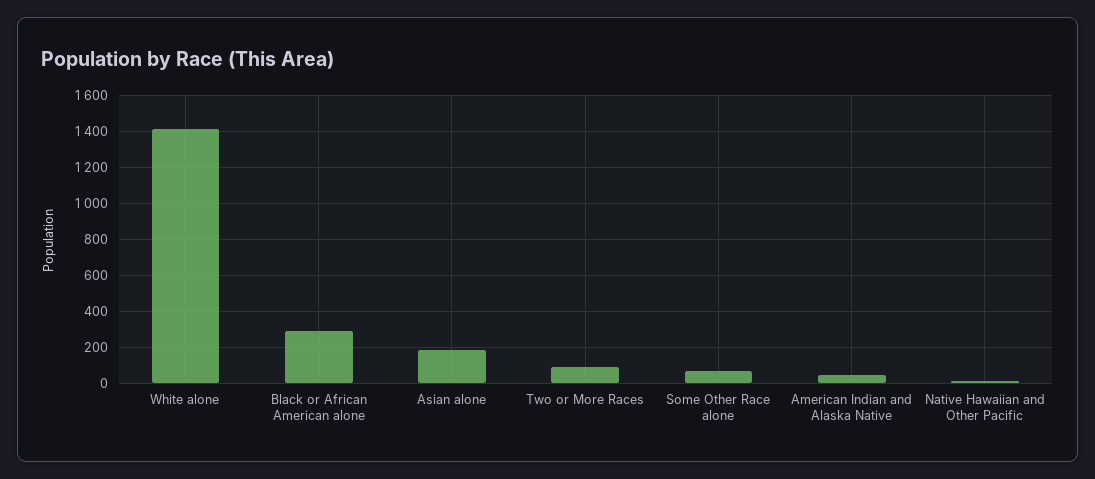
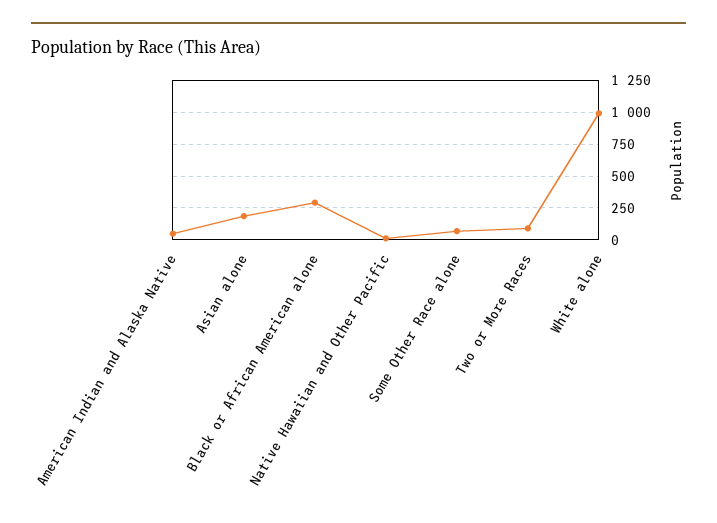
  {
-   "White alone": 1400,
+   "White alone": 1000,
    "Black or African American alone": 300,
    "Asian alone": 200,
    "Two or More Races": 100,
    "Some Other Race alone": 50,
    "American Indian and Alaska Native": 50,
    "Native Hawaiian and Other Pacific": 0
  }

